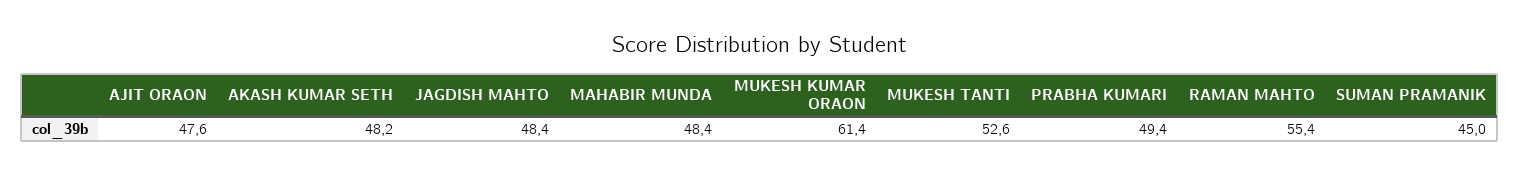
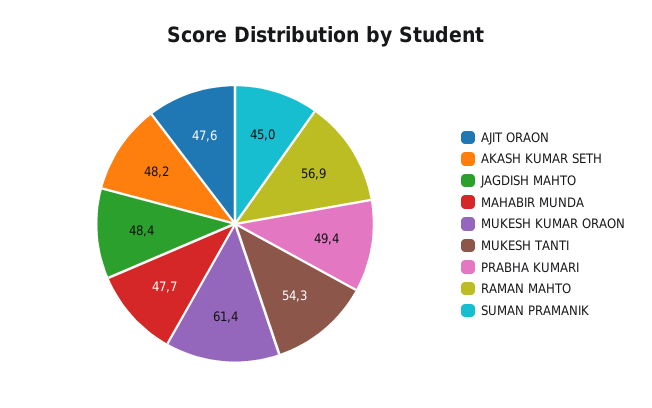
  {
    "AJIT ORAON": 47.6,
    "AKASH KUMAR SETH": 48.2,
    "JAGDISH MAHTO": 48.4,
-   "MAHABIR MUNDA": 48.4,
+   "MAHABIR MUNDA": 47.7,
    "MUKESH KUMAR ORAON": 61.4,
-   "MUKESH TANTI": 52.6,
+   "MUKESH TANTI": 54.3,
    "PRABHA KUMARI": 49.4,
-   "RAMAN MAHTO": 55.4,
+   "RAMAN MAHTO": 56.9,
    "SUMAN PRAMANIK": 45
  }

